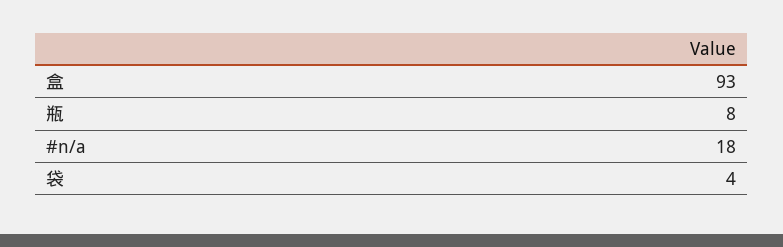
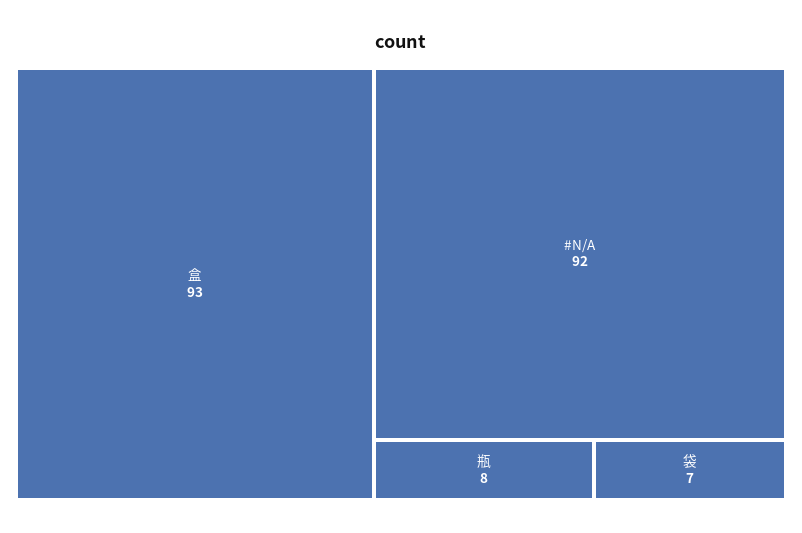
  {
    "盒": 93,
    "瓶": 8,
-   "#n/a": 18,
+   "#n/a": 92,
-   "袋": 4
+   "袋": 7
  }

